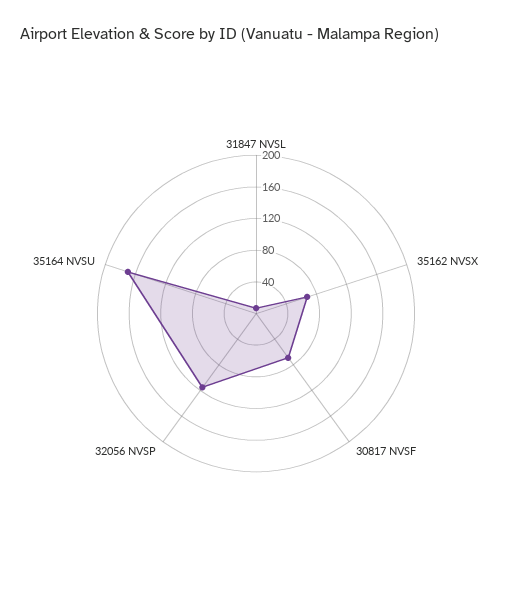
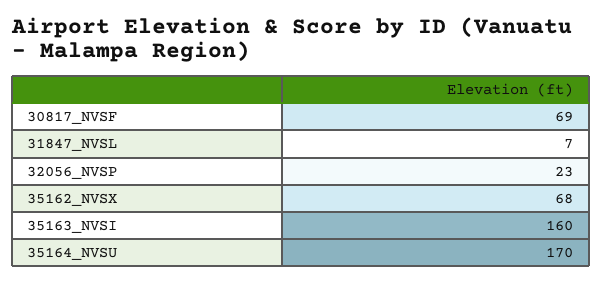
  {
    "31847 NVSL": 7,
    "35162 NVSX": 68,
    "30817 NVSF": 69,
-   "32056 NVSP": 120,
+   "32056 NVSP": 23,
-   "35164 NVSU": 170
+   "35164 NVSU": 170,
+   "35163_NVSI": 160
  }

